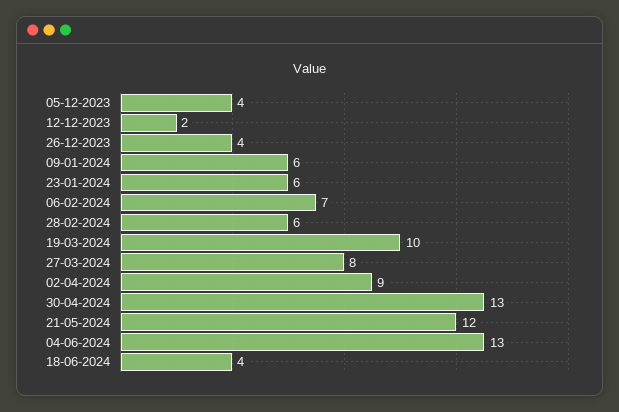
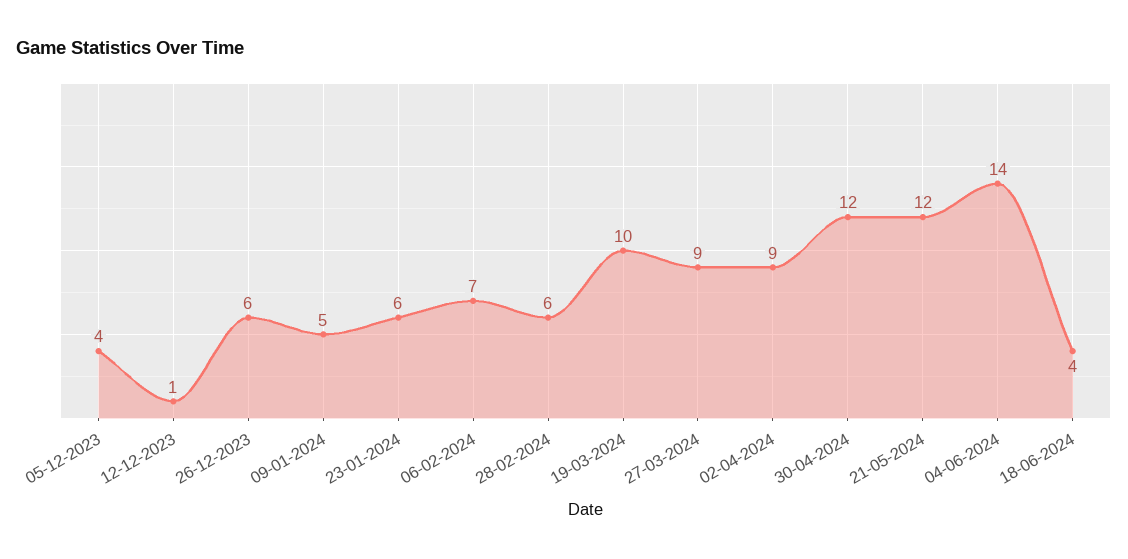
  {
    "05-12-2023": 4,
-   "12-12-2023": 2,
+   "12-12-2023": 1,
-   "26-12-2023": 4,
+   "26-12-2023": 6,
-   "09-01-2024": 6,
+   "09-01-2024": 5,
    "23-01-2024": 6,
    "06-02-2024": 7,
    "28-02-2024": 6,
    "19-03-2024": 10,
-   "27-03-2024": 8,
+   "27-03-2024": 9,
    "02-04-2024": 9,
-   "30-04-2024": 13,
+   "30-04-2024": 12,
    "21-05-2024": 12,
-   "04-06-2024": 13,
+   "04-06-2024": 14,
    "18-06-2024": 4
  }

